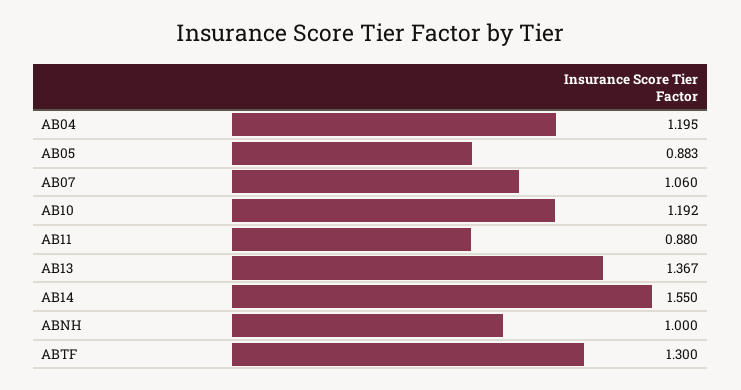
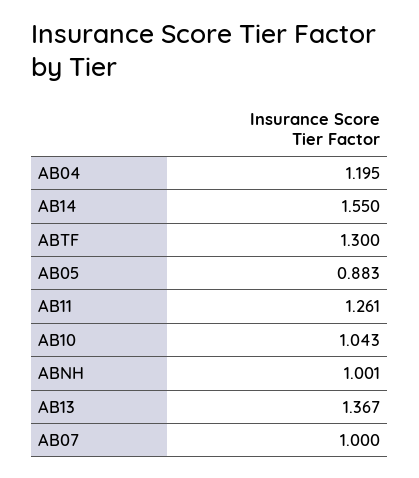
  {
    "AB04": 1.195,
    "AB05": 0.883,
-   "AB07": 1.06,
+   "AB07": 1,
-   "AB10": 1.192,
+   "AB10": 1.043,
-   "AB11": 0.88,
+   "AB11": 1.261,
    "AB13": 1.367,
    "AB14": 1.55,
-   "ABNH": 1,
+   "ABNH": 1.001,
    "ABTF": 1.3
  }

